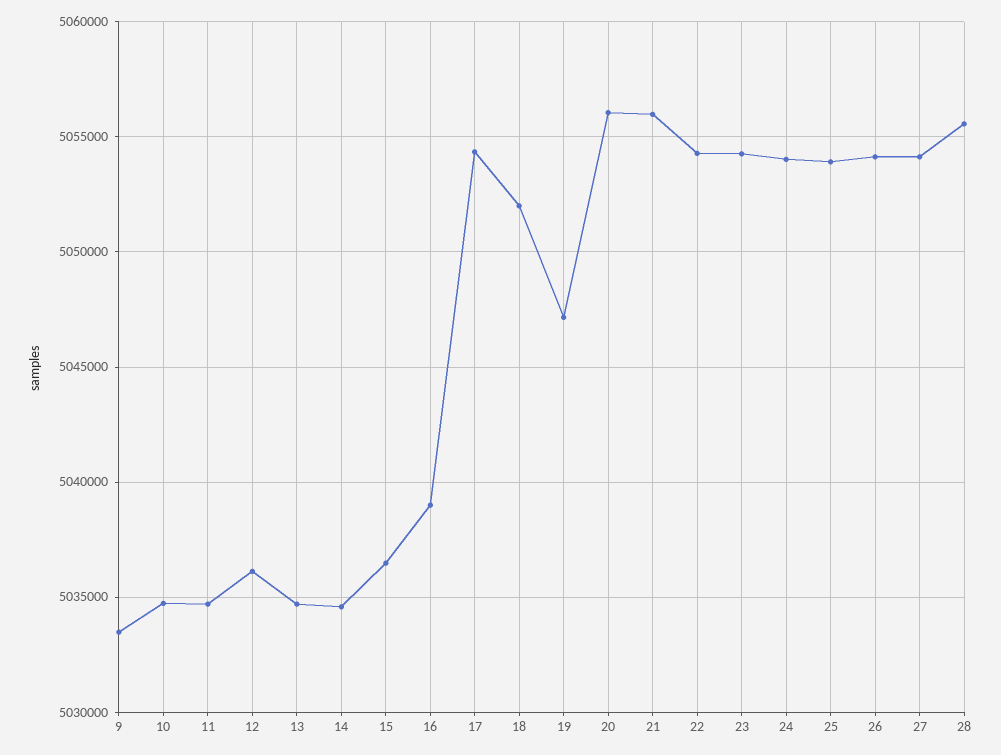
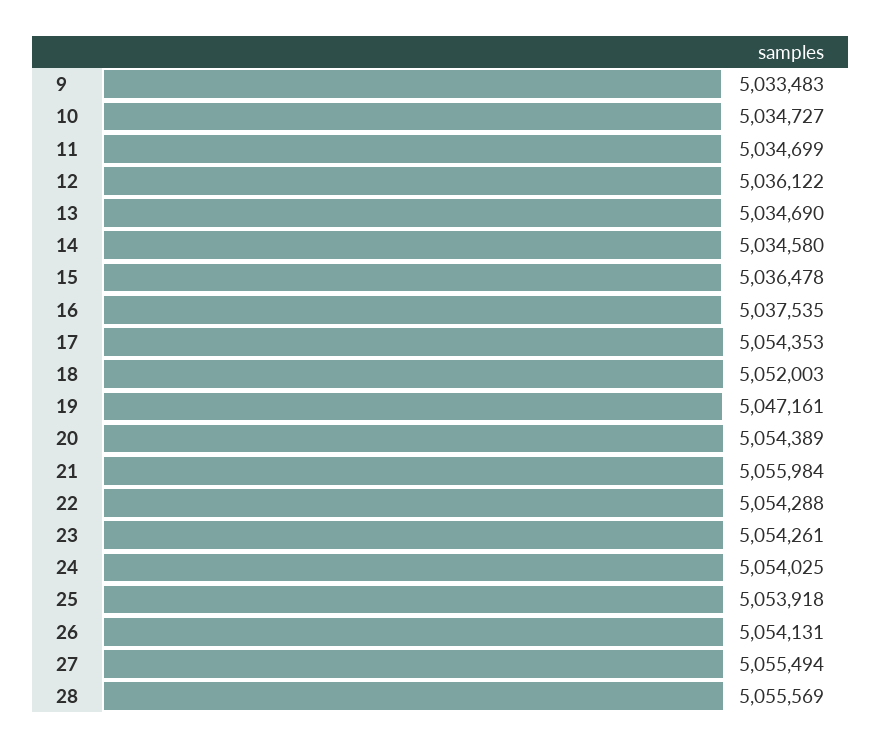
  {
    "9": 5033483,
    "10": 5034727,
    "11": 5034699,
    "12": 5036122,
    "13": 5034690,
    "14": 5034580,
    "15": 5036478,
-   "16": 5039000,
+   "16": 5037535,
    "17": 5054353,
    "18": 5052003,
    "19": 5047161,
-   "20": 5056000,
+   "20": 5054389,
    "21": 5055984,
    "22": 5054288,
    "23": 5054261,
    "24": 5054025,
    "25": 5053918,
    "26": 5054131,
-   "27": 5054000,
+   "27": 5055494,
    "28": 5055569
  }

